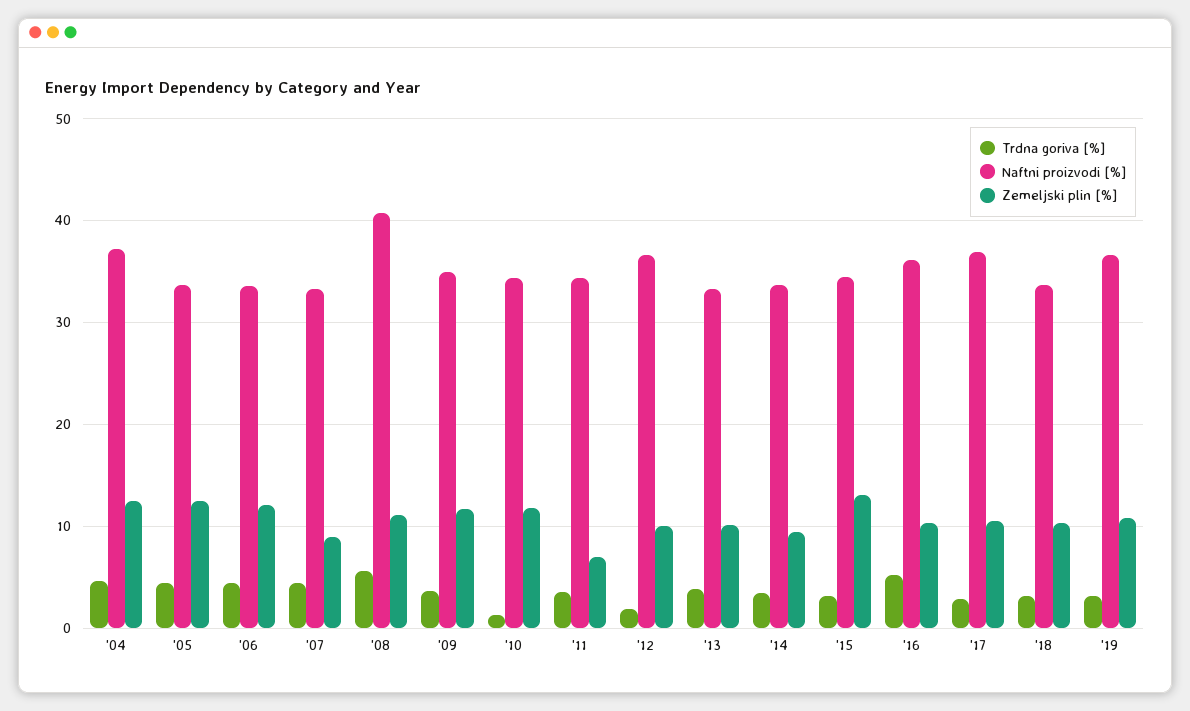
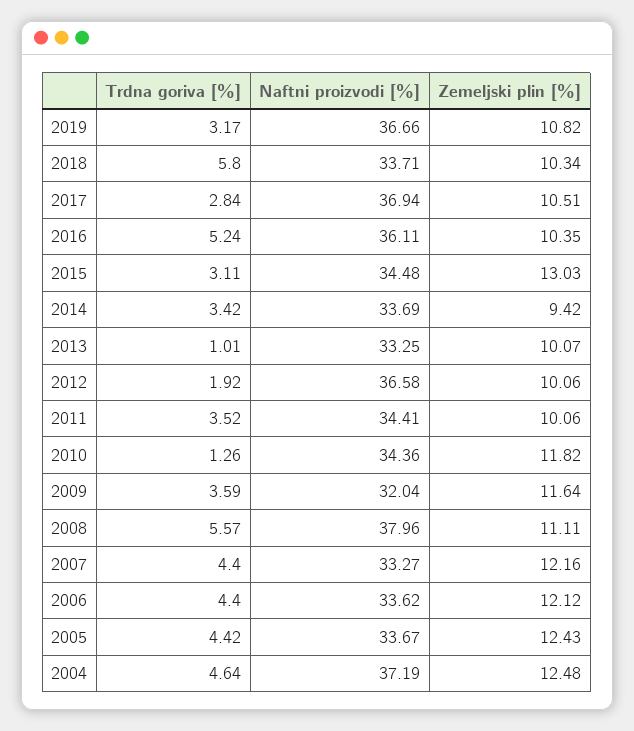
  {
    "Trdna goriva [%]": {
      "'04": 4.64,
      "'05": 4.42,
      "'06": 4.4,
      "'07": 4.4,
      "'08": 5.57,
      "'09": 3.59,
      "'10": 1.26,
      "'11": 3.52,
      "'12": 1.92,
-     "'13": 4,
+     "'13": 1.01,
      "'14": 3.42,
      "'15": 3.11,
      "'16": 5.24,
      "'17": 2.84,
-     "'18": 3,
+     "'18": 5.8,
      "'19": 3.17
    },
    "Naftni proizvodi [%]": {
      "'04": 37.19,
      "'05": 33.67,
      "'06": 33.62,
      "'07": 33.27,
-     "'08": 41,
+     "'08": 37.96,
-     "'09": 35,
+     "'09": 32.04,
      "'10": 34.36,
      "'11": 34.41,
      "'12": 36.58,
      "'13": 33.25,
      "'14": 33.69,
      "'15": 34.48,
      "'16": 36.11,
      "'17": 36.94,
      "'18": 33.71,
      "'19": 36.66
    },
    "Zemeljski plin [%]": {
      "'04": 12.48,
      "'05": 12.43,
      "'06": 12.12,
-     "'07": 9,
+     "'07": 12.16,
      "'08": 11.11,
      "'09": 11.64,
      "'10": 11.82,
-     "'11": 7,
+     "'11": 10.06,
      "'12": 10.06,
      "'13": 10.07,
      "'14": 9.42,
      "'15": 13.03,
      "'16": 10.35,
      "'17": 10.51,
      "'18": 10.34,
      "'19": 10.82
    }
  }

